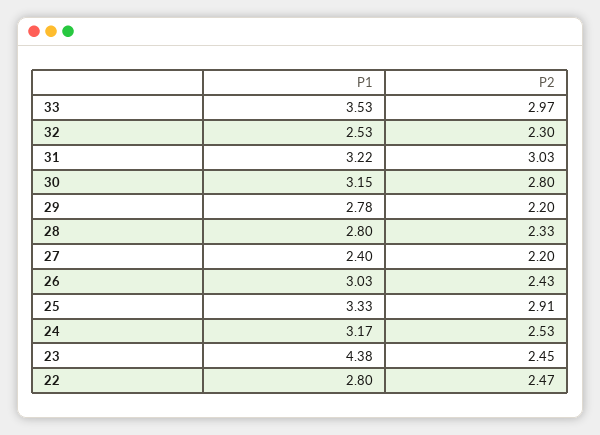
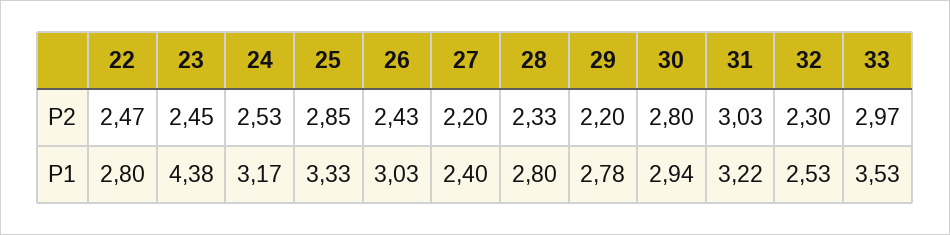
  {
    "P1": {
      "33": 3.53,
      "32": 2.53,
      "31": 3.22,
-     "30": 3.15,
+     "30": 2.94,
      "29": 2.78,
      "28": 2.8,
      "27": 2.4,
      "26": 3.03,
      "25": 3.33,
      "24": 3.17,
      "23": 4.38,
      "22": 2.8
    },
    "P2": {
      "33": 2.97,
      "32": 2.3,
      "31": 3.03,
      "30": 2.8,
      "29": 2.2,
      "28": 2.33,
      "27": 2.2,
      "26": 2.43,
-     "25": 2.91,
+     "25": 2.85,
      "24": 2.53,
      "23": 2.45,
      "22": 2.47
    }
  }

